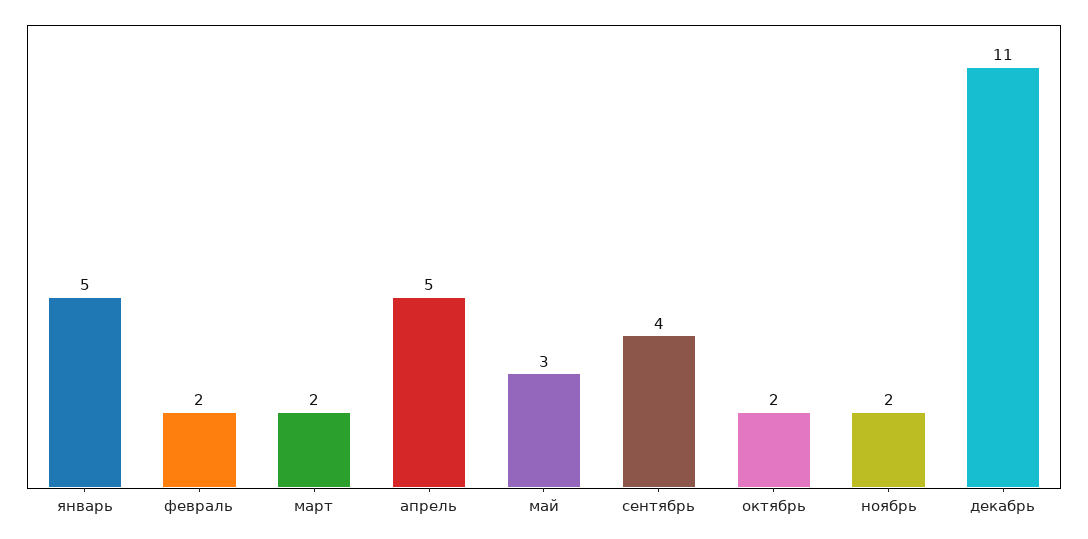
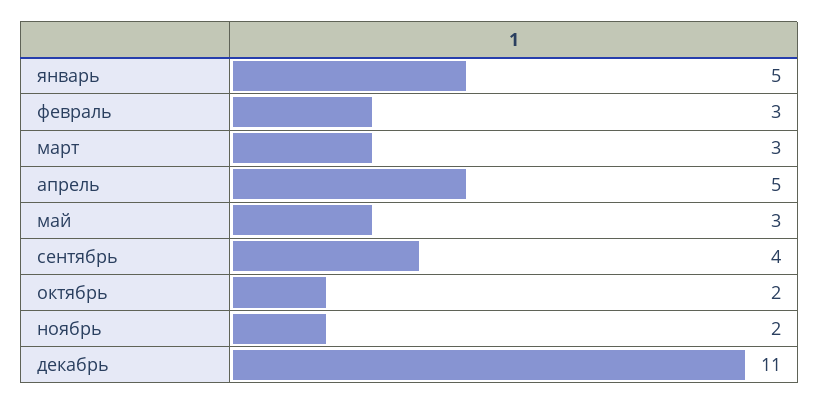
  {
    "январь": 5,
-   "февраль": 2,
+   "февраль": 3,
-   "март": 2,
+   "март": 3,
    "апрель": 5,
    "май": 3,
    "сентябрь": 4,
    "октябрь": 2,
    "ноябрь": 2,
    "декабрь": 11
  }

